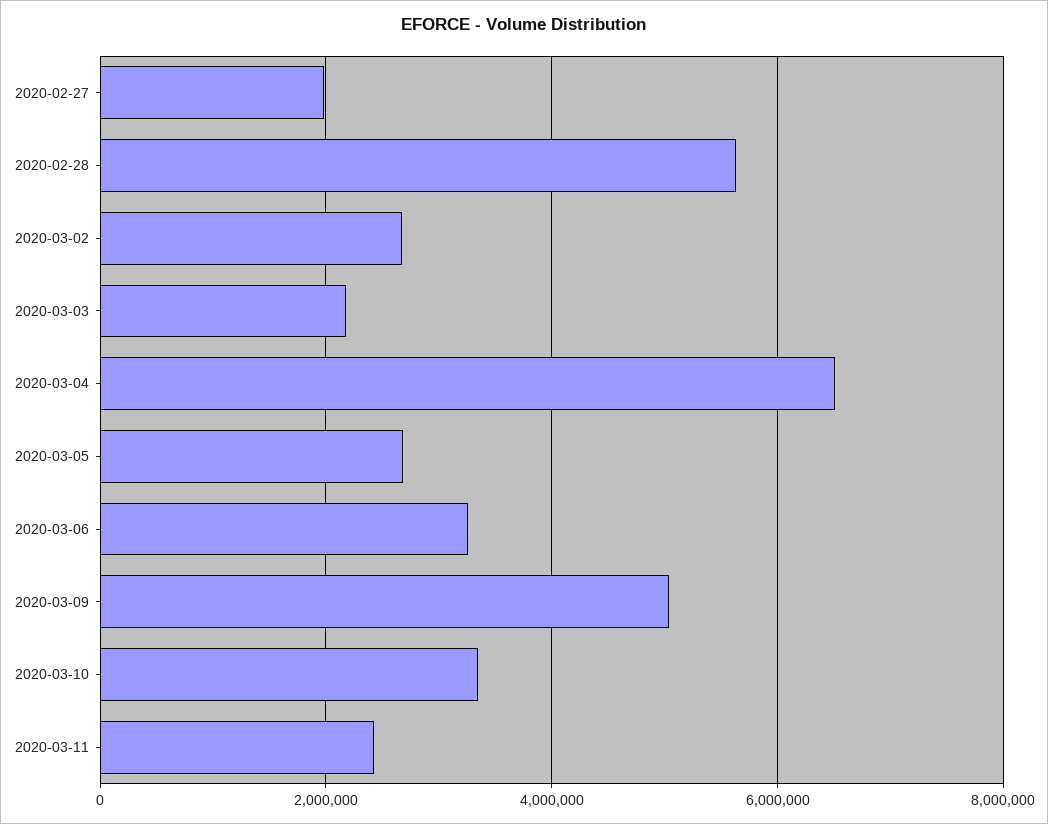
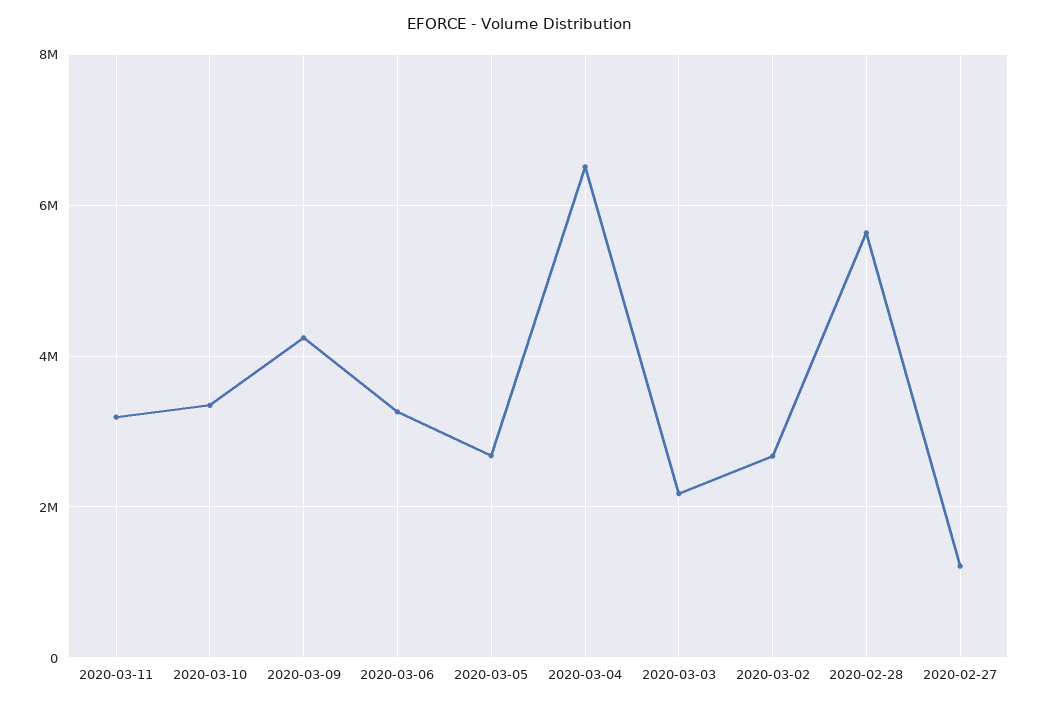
  {
-   "2020-02-27": 2000000,
+   "2020-02-27": 1200000,
    "2020-02-28": 5600000,
    "2020-03-02": 2600000,
    "2020-03-03": 2200000,
    "2020-03-04": 6600000,
    "2020-03-05": 2600000,
    "2020-03-06": 3200000,
-   "2020-03-09": 5000000,
+   "2020-03-09": 4200000,
    "2020-03-10": 3400000,
-   "2020-03-11": 2400000
+   "2020-03-11": 3200000
  }

